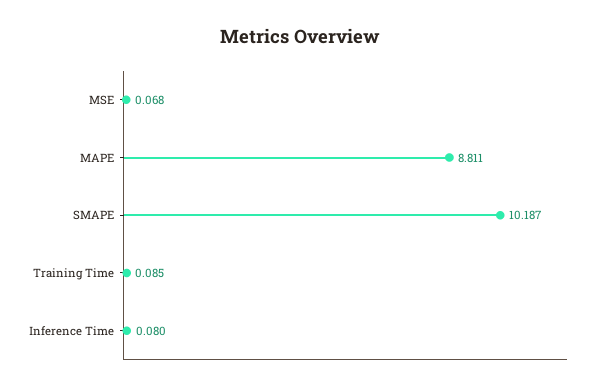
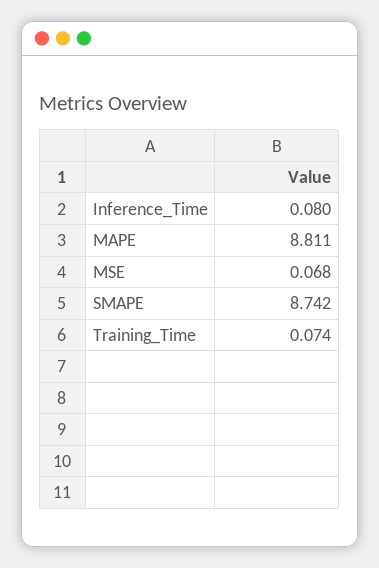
  {
    "MSE": 0.068,
    "MAPE": 8.811,
-   "SMAPE": 10.187,
+   "SMAPE": 8.742,
-   "Training Time": 0.085,
+   "Training Time": 0.074,
    "Inference Time": 0.08
  }

